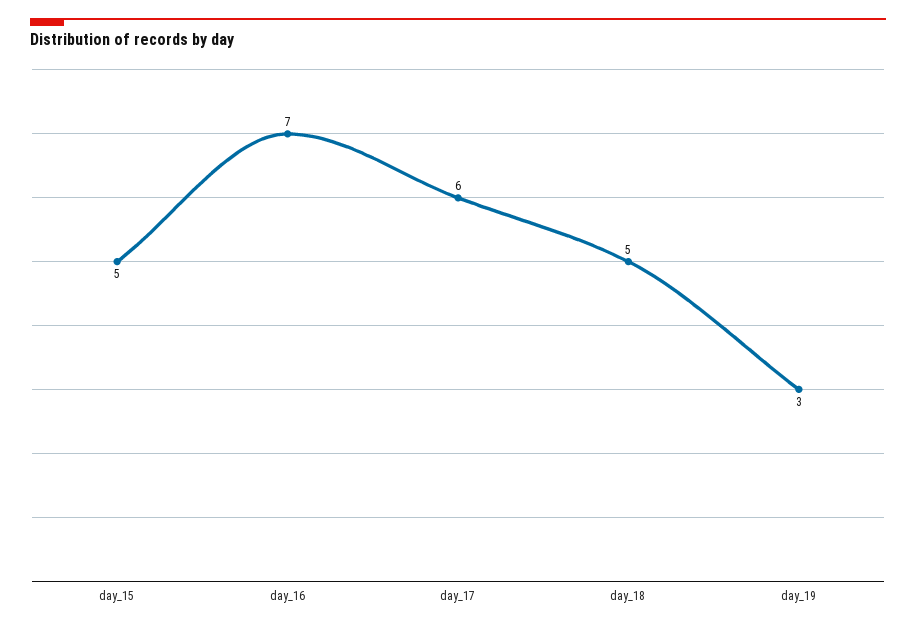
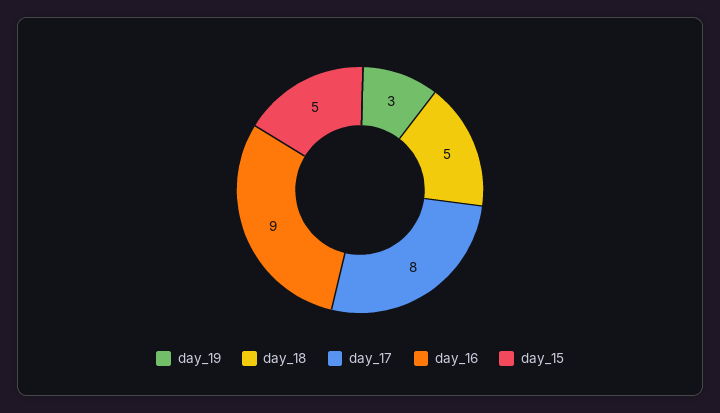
  {
    "day_15": 5,
-   "day_16": 7,
+   "day_16": 9,
-   "day_17": 6,
+   "day_17": 8,
    "day_18": 5,
    "day_19": 3
  }

